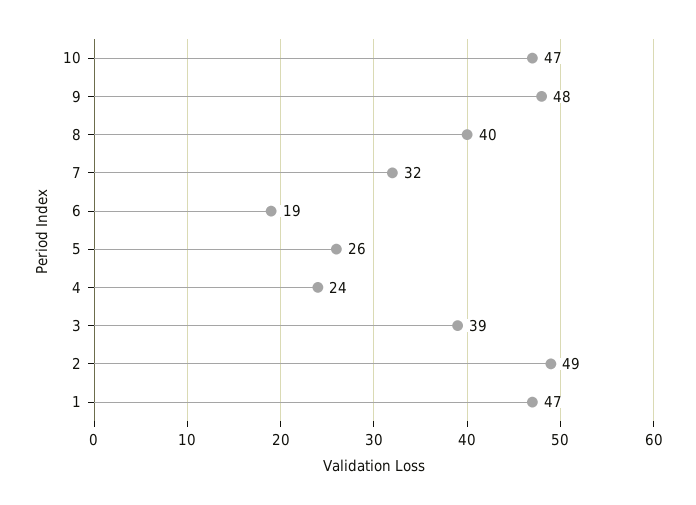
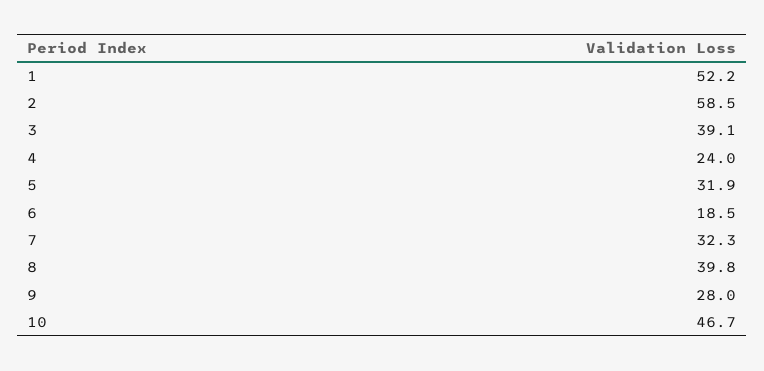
  {
    "10": 46.7,
-   "9": 48,
+   "9": 28,
    "8": 39.8,
    "7": 32.3,
    "6": 18.5,
-   "5": 26,
+   "5": 31.9,
    "4": 24,
    "3": 39.1,
-   "2": 49,
+   "2": 58.5,
-   "1": 47
+   "1": 52.2
  }

